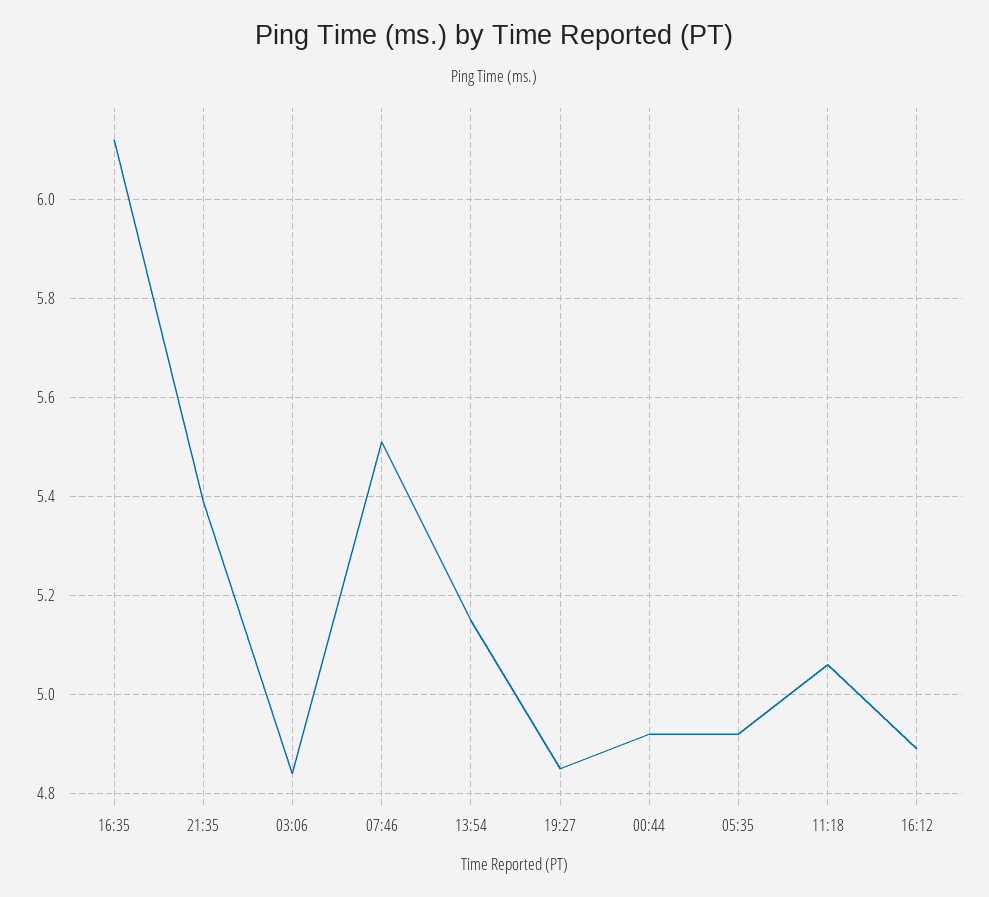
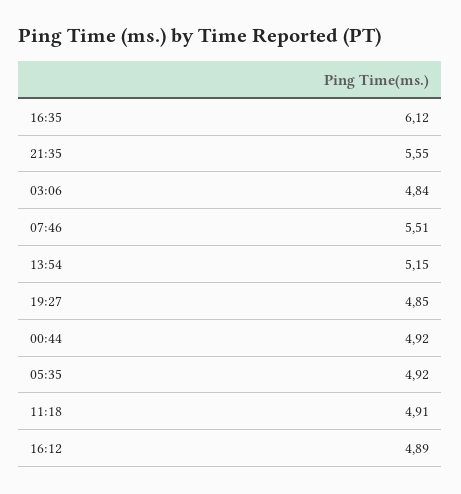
  {
    "16:35": 6.12,
-   "21:35": 5.4,
+   "21:35": 5.55,
    "03:06": 4.84,
    "07:46": 5.51,
    "13:54": 5.15,
    "19:27": 4.85,
    "00:44": 4.92,
    "05:35": 4.92,
-   "11:18": 5.05,
+   "11:18": 4.91,
    "16:12": 4.89
  }

